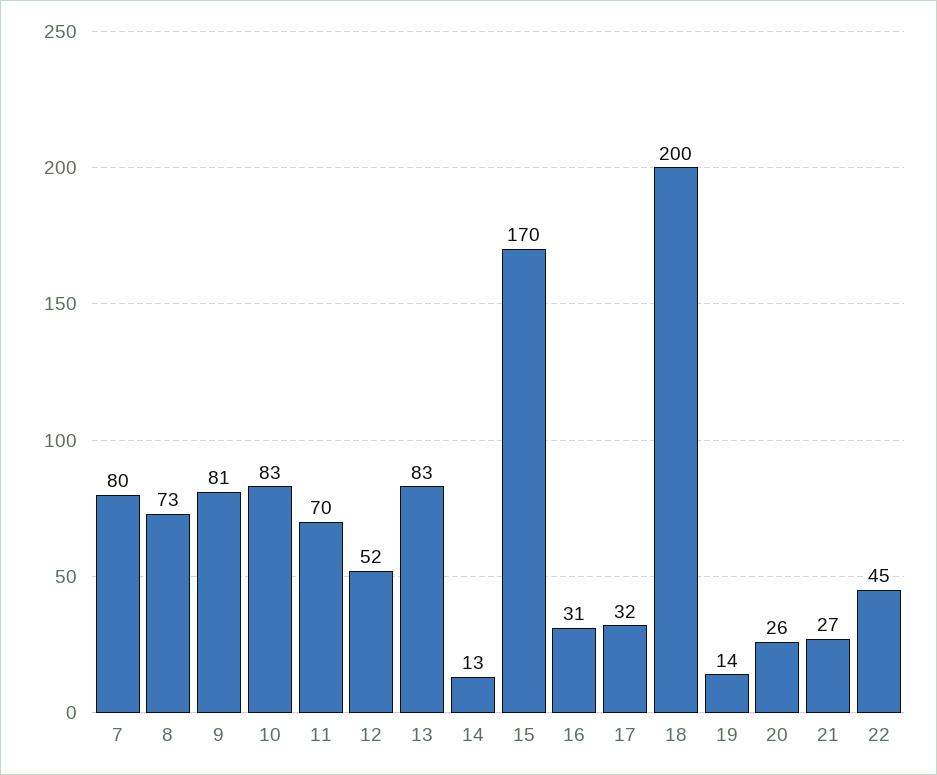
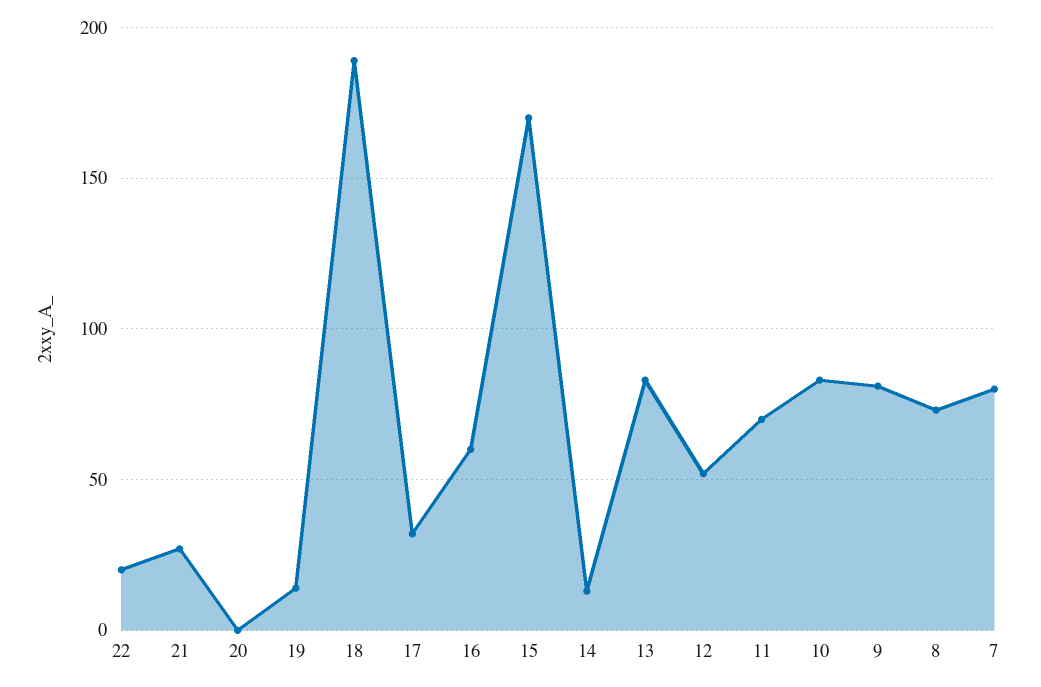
  {
    "7": 80,
    "8": 73,
    "9": 81,
    "10": 83,
    "11": 70,
    "12": 52,
    "13": 83,
    "14": 13,
    "15": 170,
-   "16": 31,
+   "16": 60,
    "17": 32,
-   "18": 200,
+   "18": 190,
    "19": 14,
-   "20": 26,
+   "20": 0,
    "21": 27,
-   "22": 45
+   "22": 20
  }

